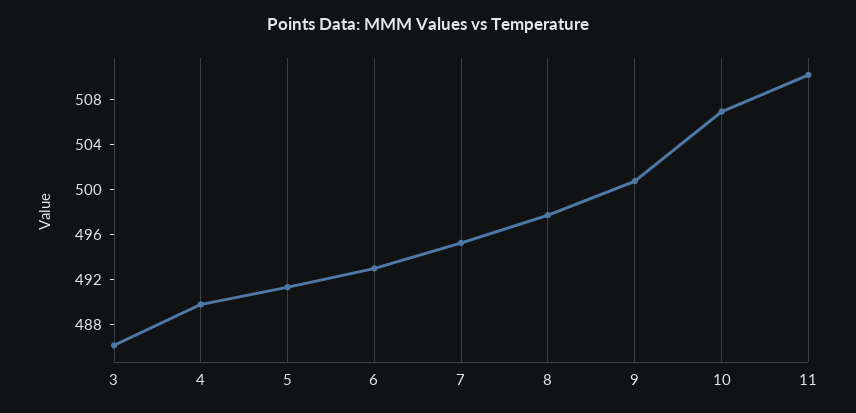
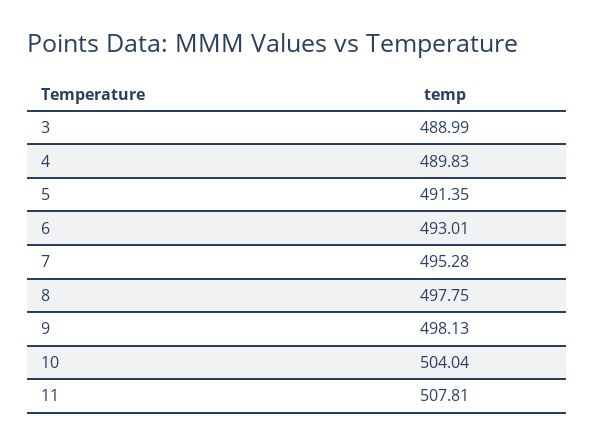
  {
-   "3": 486,
+   "3": 488.99,
    "4": 489.83,
    "5": 491.35,
    "6": 493.01,
    "7": 495.28,
    "8": 497.75,
-   "9": 501,
+   "9": 498.13,
-   "10": 507,
+   "10": 504.04,
-   "11": 510
+   "11": 507.81
  }

